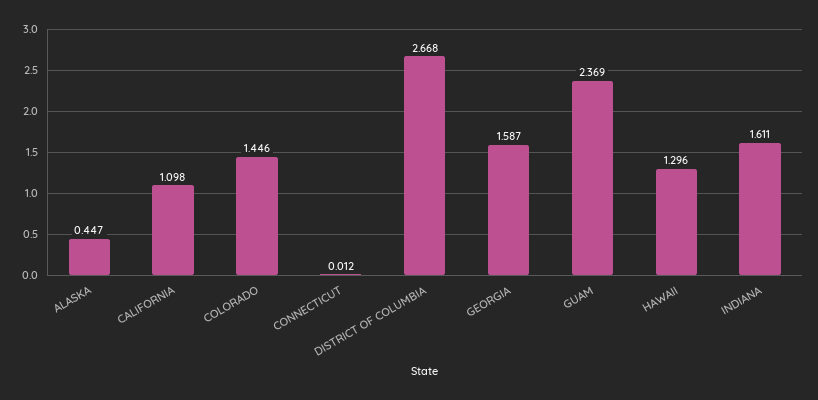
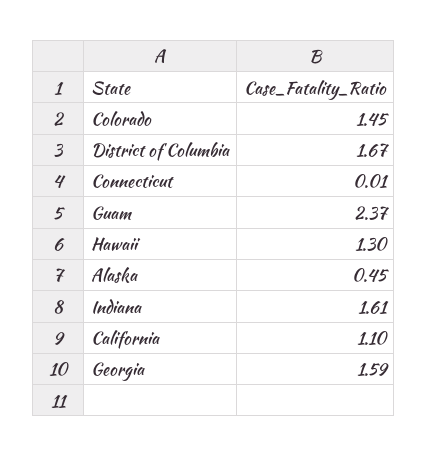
  {
    "ALASKA": 0.447,
    "CALIFORNIA": 1.098,
    "COLORADO": 1.446,
    "CONNECTICUT": 0.012,
-   "DISTRICT OF COLUMBIA": 2.668,
+   "DISTRICT OF COLUMBIA": 1.67,
    "GEORGIA": 1.587,
    "GUAM": 2.369,
    "HAWAII": 1.296,
    "INDIANA": 1.611
  }

